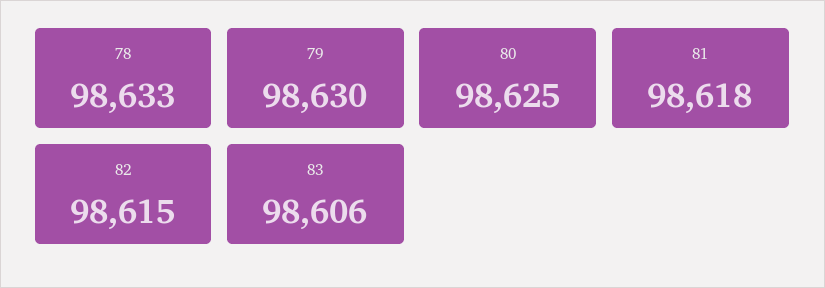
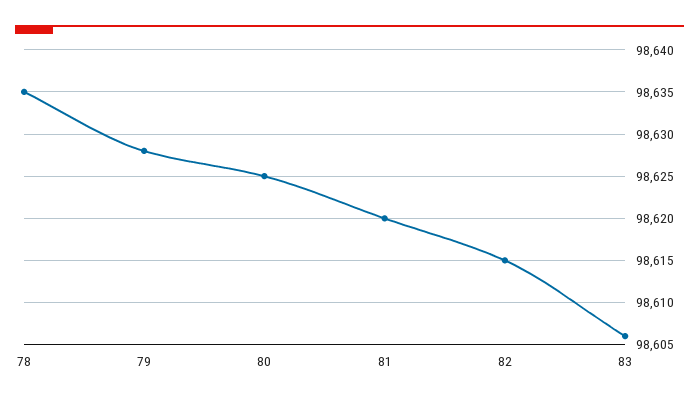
  {
-   "78": 98633,
+   "78": 98635,
-   "79": 98630,
+   "79": 98628,
    "80": 98625,
-   "81": 98618,
+   "81": 98620,
    "82": 98615,
    "83": 98606
  }

